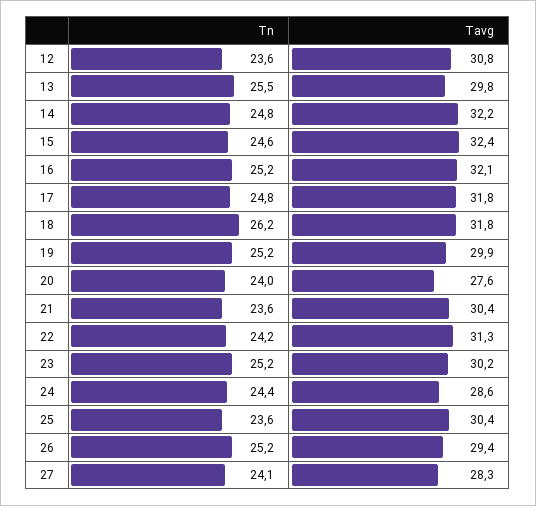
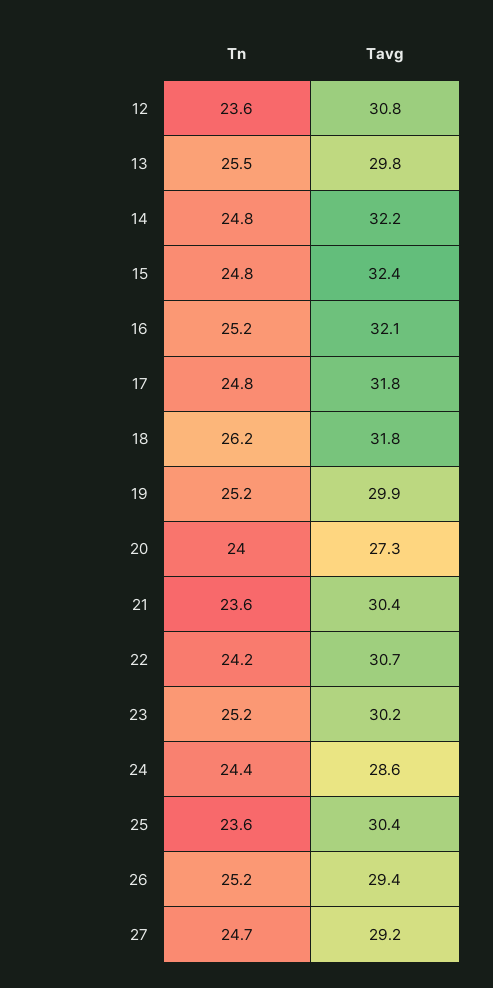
  {
    "Tn": {
      "12": 23.6,
      "13": 25.5,
      "14": 24.8,
-     "15": 24.6,
+     "15": 24.8,
      "16": 25.2,
      "17": 24.8,
      "18": 26.2,
      "19": 25.2,
      "20": 24,
      "21": 23.6,
      "22": 24.2,
      "23": 25.2,
      "24": 24.4,
      "25": 23.6,
      "26": 25.2,
-     "27": 24.1
+     "27": 24.7
    },
    "Tavg": {
      "12": 30.8,
      "13": 29.8,
      "14": 32.2,
      "15": 32.4,
      "16": 32.1,
      "17": 31.8,
      "18": 31.8,
      "19": 29.9,
-     "20": 27.6,
+     "20": 27.3,
      "21": 30.4,
-     "22": 31.3,
+     "22": 30.7,
      "23": 30.2,
      "24": 28.6,
      "25": 30.4,
      "26": 29.4,
-     "27": 28.3
+     "27": 29.2
    }
  }

